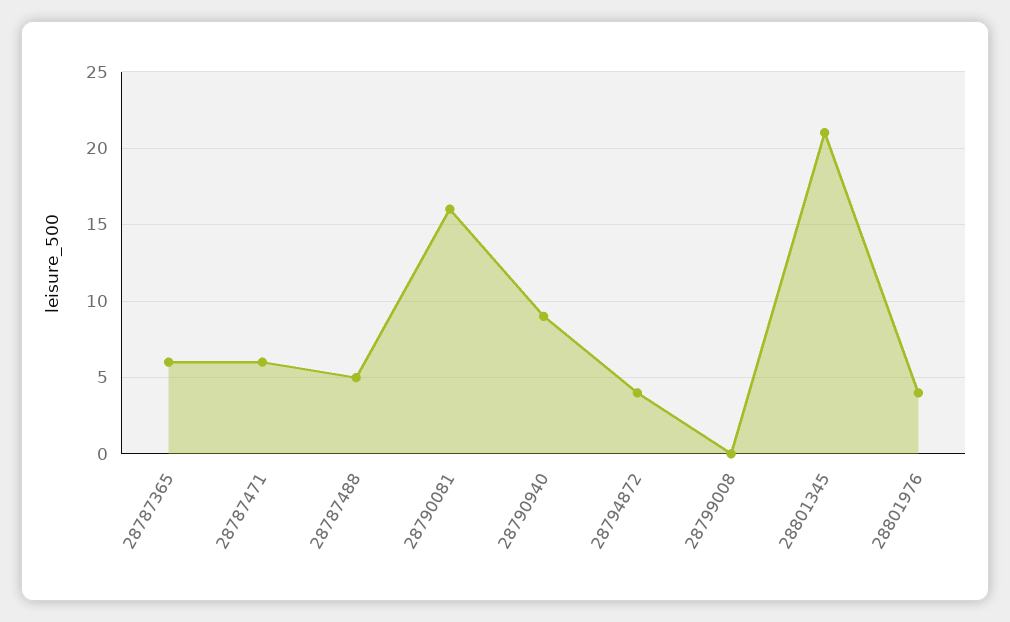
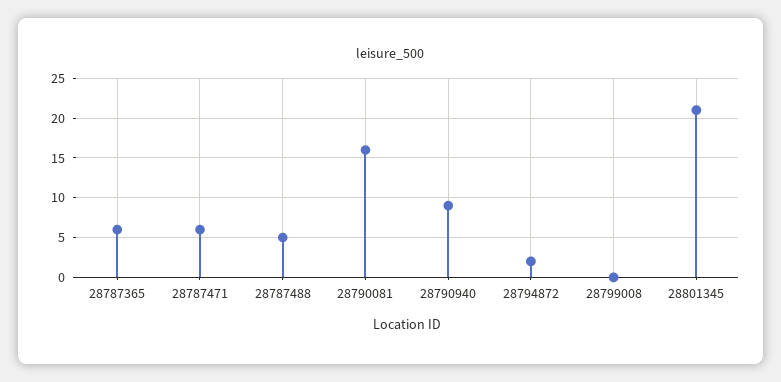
  {
    "28787365": 6,
    "28787471": 6,
    "28787488": 5,
    "28790081": 16,
    "28790940": 9,
-   "28794872": 4,
+   "28794872": 2,
    "28799008": 0,
-   "28801345": 21,
+   "28801345": 21
-   "28801976": 4
  }

